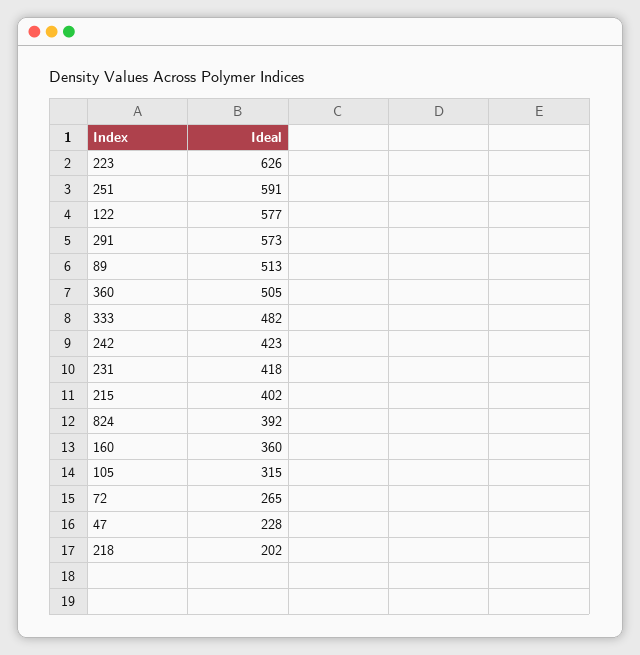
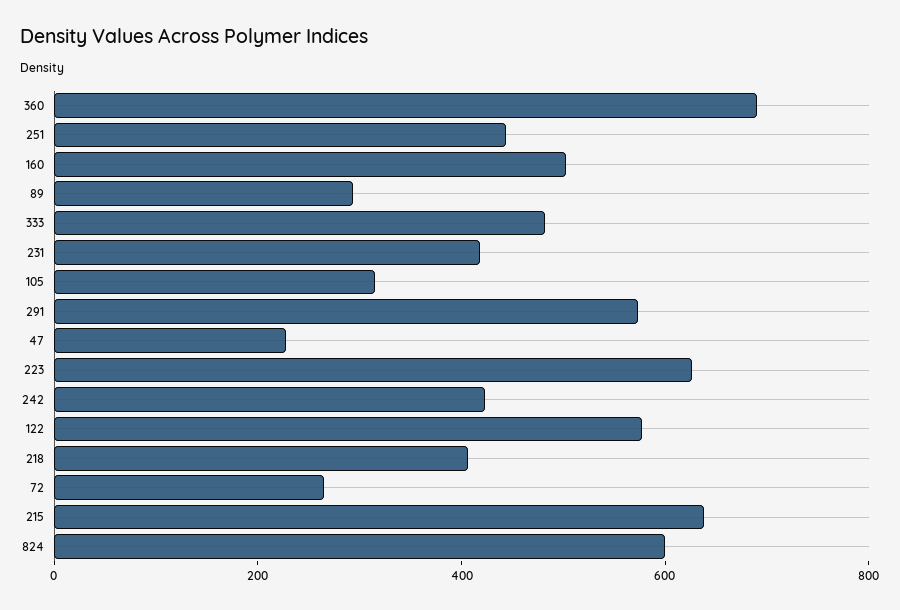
  {
    "223": 626,
-   "251": 591,
+   "251": 450,
    "122": 577,
    "291": 573,
-   "89": 513,
+   "89": 300,
-   "360": 505,
+   "360": 700,
    "333": 482,
    "242": 423,
    "231": 418,
-   "215": 402,
+   "215": 650,
-   "824": 392,
+   "824": 600,
-   "160": 360,
+   "160": 500,
    "105": 315,
    "72": 265,
    "47": 228,
-   "218": 202
+   "218": 400
  }

